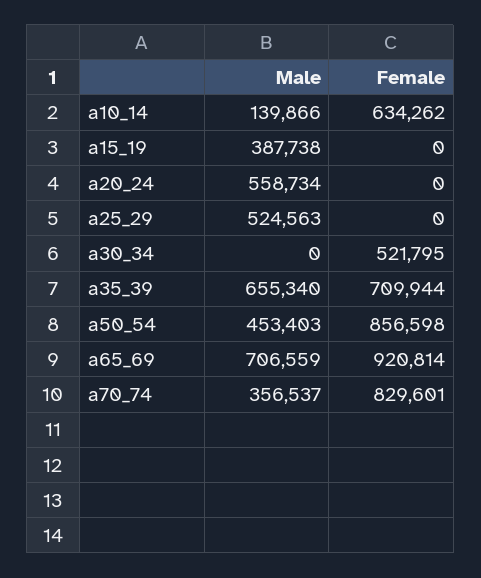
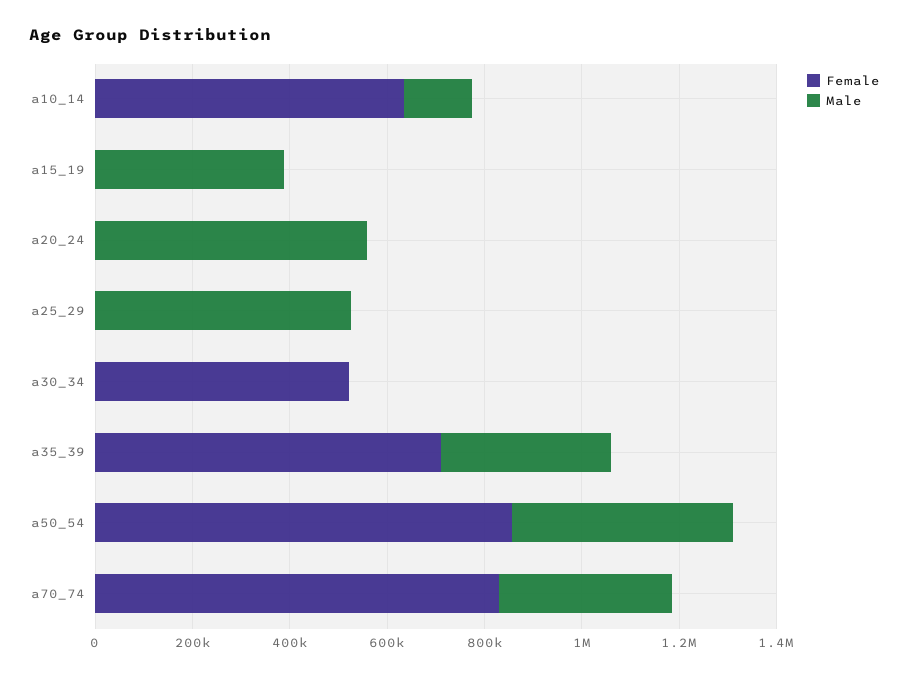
  {
    "Male": {
      "a10_14": 139866,
      "a15_19": 387738,
      "a20_24": 558734,
      "a25_29": 524563,
      "a30_34": 0,
-     "a35_39": 655340,
+     "a35_39": 350000,
      "a50_54": 453403,
-     "a65_69": 706559,
      "a70_74": 356537
    },
    "Female": {
      "a10_14": 634262,
      "a15_19": 0,
      "a20_24": 0,
      "a25_29": 0,
      "a30_34": 521795,
      "a35_39": 709944,
      "a50_54": 856598,
-     "a65_69": 920814,
      "a70_74": 829601
    }
  }

